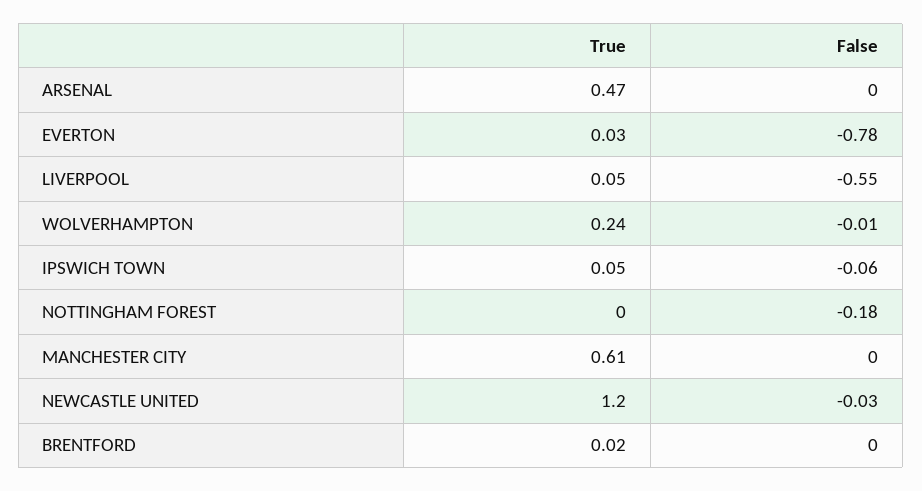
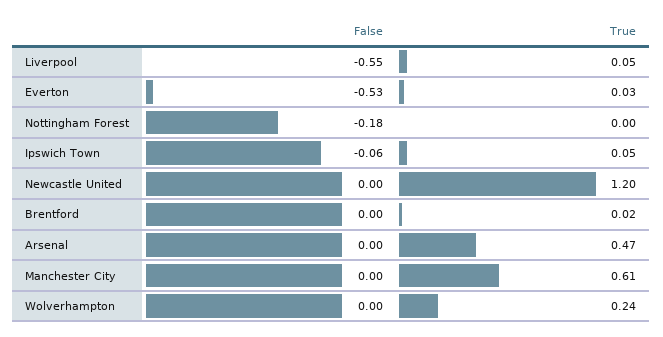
  {
    "True": {
      "ARSENAL": 0.47,
      "EVERTON": 0.03,
      "LIVERPOOL": 0.05,
      "WOLVERHAMPTON": 0.24,
      "IPSWICH TOWN": 0.05,
      "NOTTINGHAM FOREST": 0,
      "MANCHESTER CITY": 0.61,
      "NEWCASTLE UNITED": 1.2,
      "BRENTFORD": 0.02
    },
    "False": {
      "ARSENAL": 0,
-     "EVERTON": -0.78,
+     "EVERTON": -0.53,
      "LIVERPOOL": -0.55,
-     "WOLVERHAMPTON": -0.01,
+     "WOLVERHAMPTON": 0,
      "IPSWICH TOWN": -0.06,
      "NOTTINGHAM FOREST": -0.18,
      "MANCHESTER CITY": 0,
-     "NEWCASTLE UNITED": -0.03,
+     "NEWCASTLE UNITED": 0,
      "BRENTFORD": 0
    }
  }

